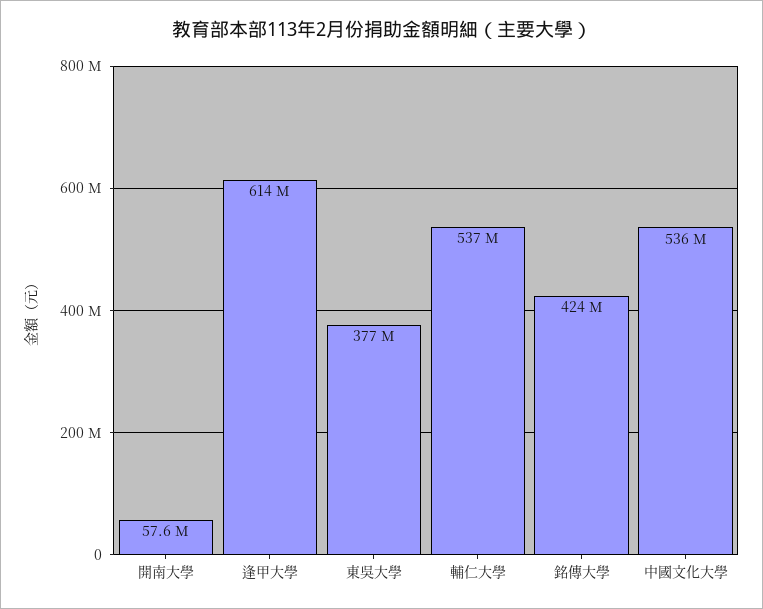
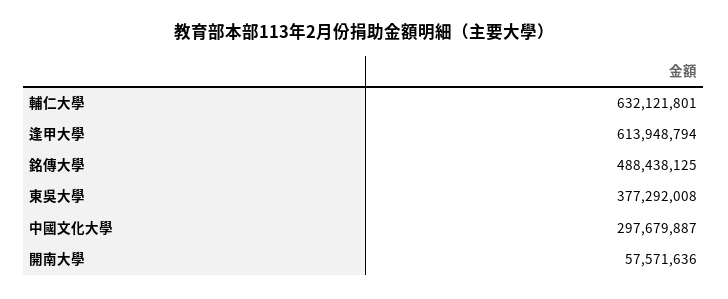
  {
    "開南大學": 57571636,
    "逢甲大學": 613948794,
    "東吳大學": 377292008,
-   "輔仁大學": 537000000,
+   "輔仁大學": 632121801,
-   "銘傳大學": 424000000,
+   "銘傳大學": 488438125,
-   "中國文化大學": 536000000
+   "中國文化大學": 297679887
  }

